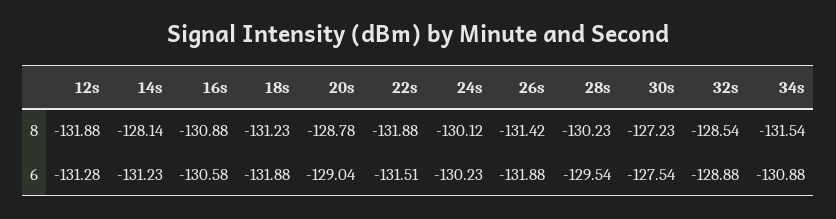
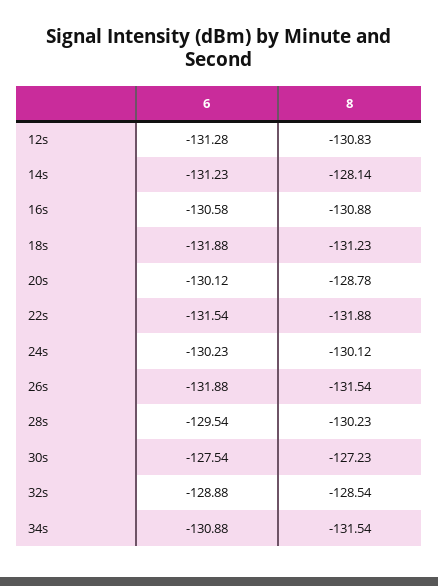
  {
    "12s": {
-     "8": -131.88,
+     "8": -130.83,
      "6": -131.28
    },
    "14s": {
      "8": -128.14,
      "6": -131.23
    },
    "16s": {
      "8": -130.88,
      "6": -130.58
    },
    "18s": {
      "8": -131.23,
      "6": -131.88
    },
    "20s": {
      "8": -128.78,
-     "6": -129.04
+     "6": -130.12
    },
    "22s": {
      "8": -131.88,
-     "6": -131.51
+     "6": -131.54
    },
    "24s": {
      "8": -130.12,
      "6": -130.23
    },
    "26s": {
-     "8": -131.42,
+     "8": -131.54,
      "6": -131.88
    },
    "28s": {
      "8": -130.23,
      "6": -129.54
    },
    "30s": {
      "8": -127.23,
      "6": -127.54
    },
    "32s": {
      "8": -128.54,
      "6": -128.88
    },
    "34s": {
      "8": -131.54,
      "6": -130.88
    }
  }

